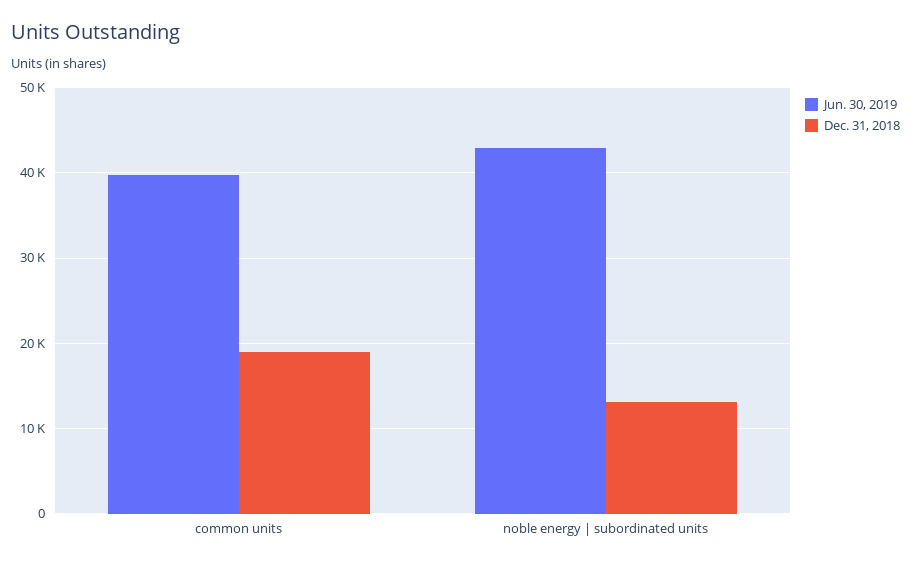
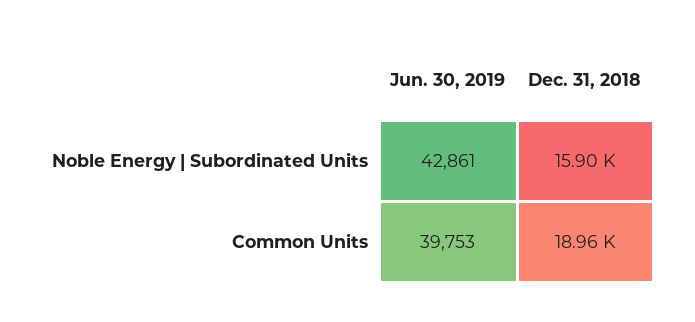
  {
    "Jun. 30, 2019": {
      "common units": 39753,
      "noble energy | subordinated units": 42861
    },
    "Dec. 31, 2018": {
      "common units": 18960,
-     "noble energy | subordinated units": 13000
+     "noble energy | subordinated units": 15900
    }
  }

